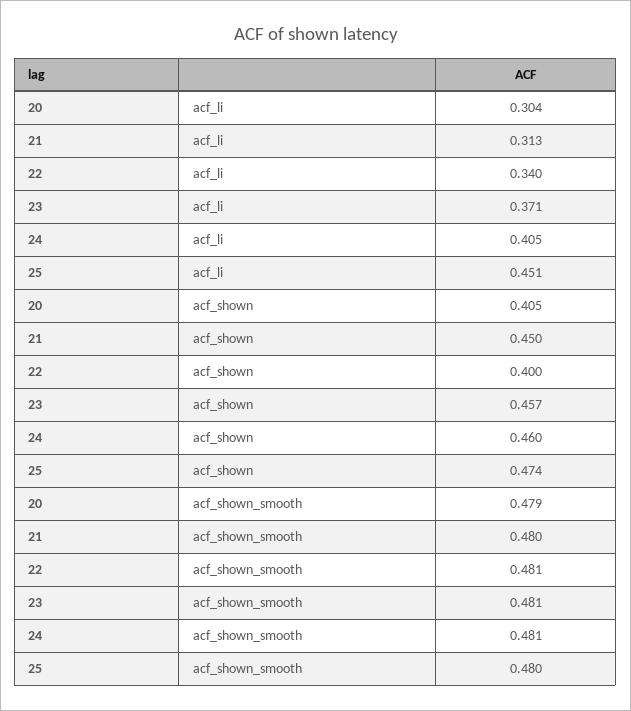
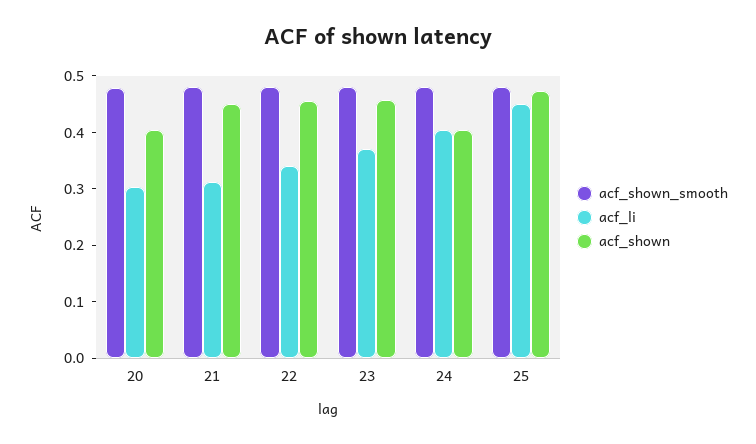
  {
    "acf_li": {
      "20": 0.304,
      "21": 0.313,
      "22": 0.34,
      "23": 0.371,
      "24": 0.405,
      "25": 0.451
    },
    "acf_shown": {
      "20": 0.405,
      "21": 0.45,
-     "22": 0.4,
+     "22": 0.46,
      "23": 0.457,
-     "24": 0.46,
+     "24": 0.4,
      "25": 0.474
    },
    "acf_shown_smooth": {
      "20": 0.479,
      "21": 0.48,
      "22": 0.481,
      "23": 0.481,
      "24": 0.481,
      "25": 0.48
    }
  }

